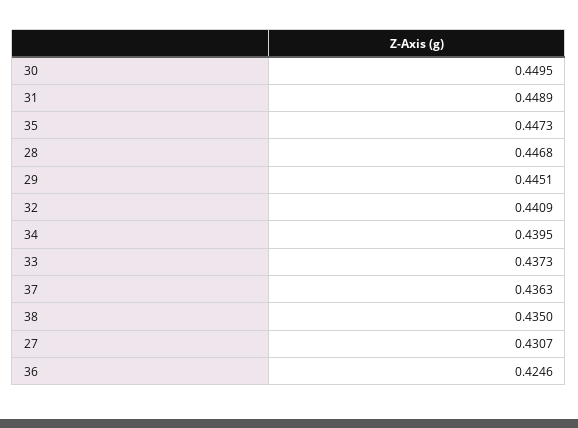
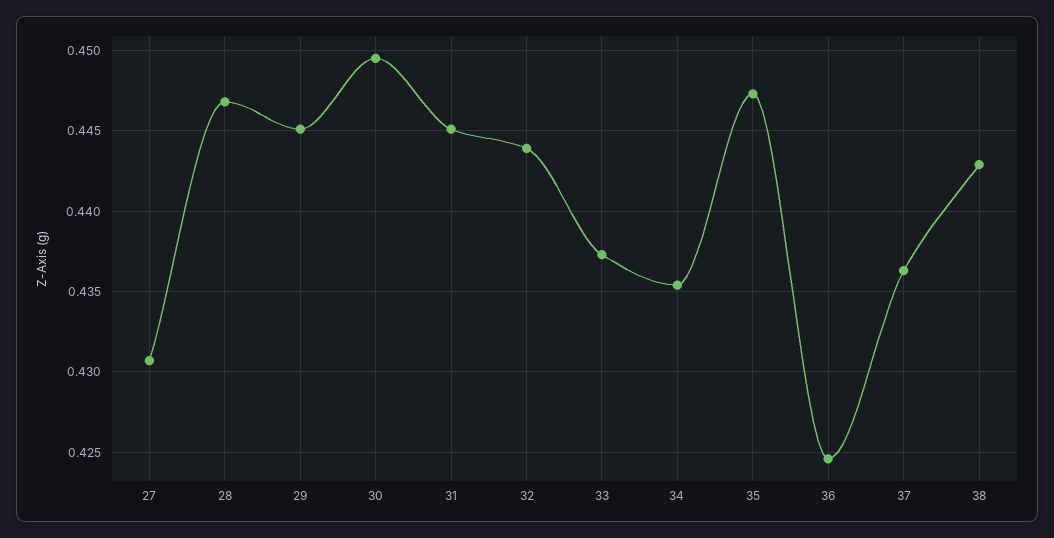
  {
    "30": 0.4495,
-   "31": 0.4489,
+   "31": 0.445,
    "35": 0.4473,
    "28": 0.4468,
    "29": 0.4451,
-   "32": 0.4409,
+   "32": 0.444,
-   "34": 0.4395,
+   "34": 0.4355,
    "33": 0.4373,
    "37": 0.4363,
-   "38": 0.435,
+   "38": 0.443,
    "27": 0.4307,
    "36": 0.4246
  }

